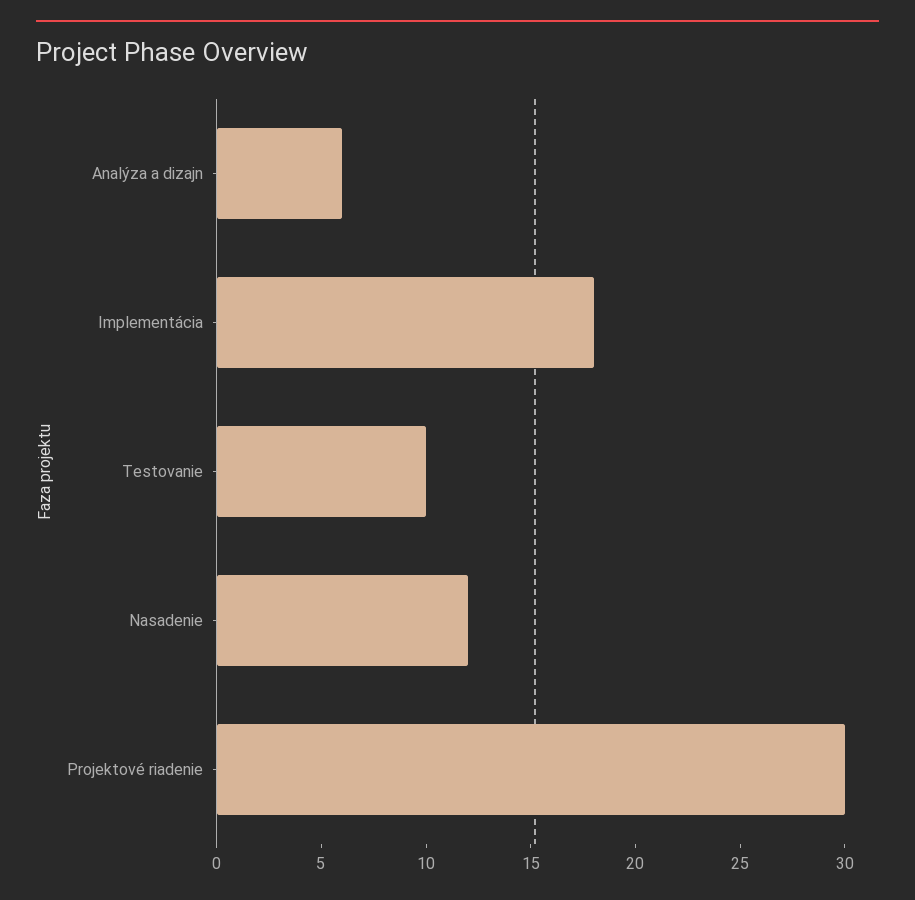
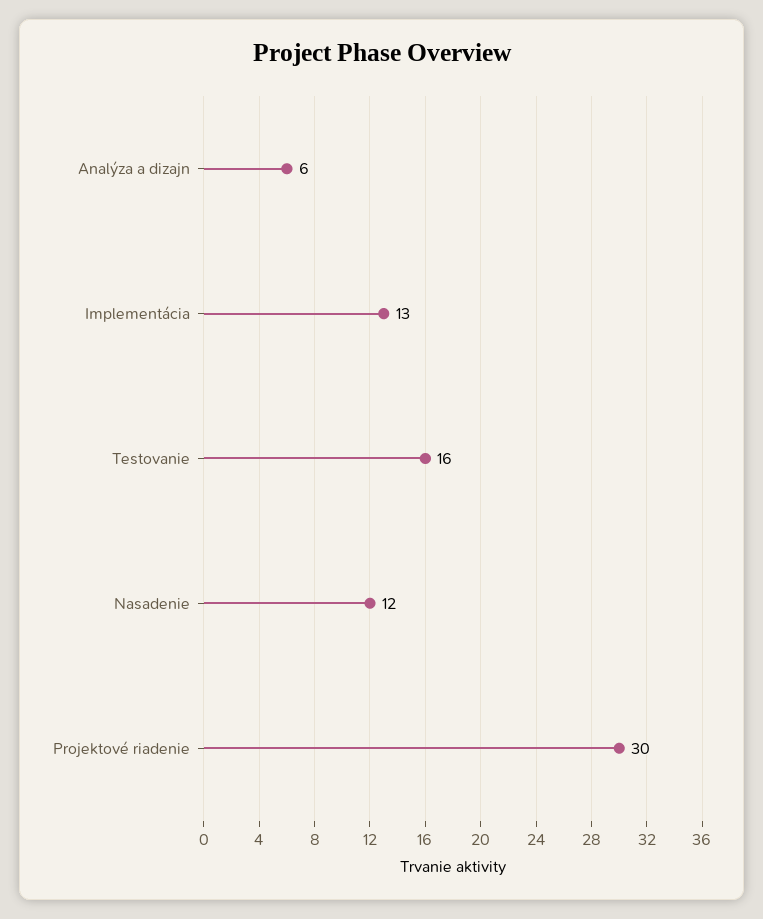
  {
    "Analýza a dizajn": 6,
-   "Implementácia": 18,
+   "Implementácia": 13,
-   "Testovanie": 10,
+   "Testovanie": 16,
    "Nasadenie": 12,
    "Projektové riadenie": 30
  }

